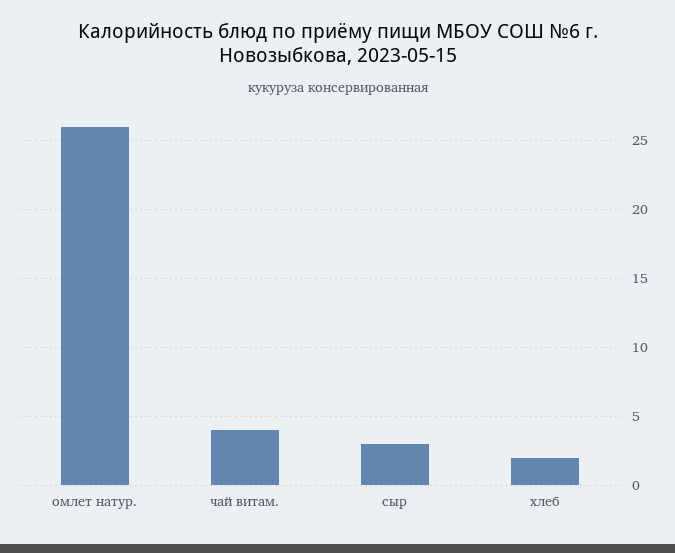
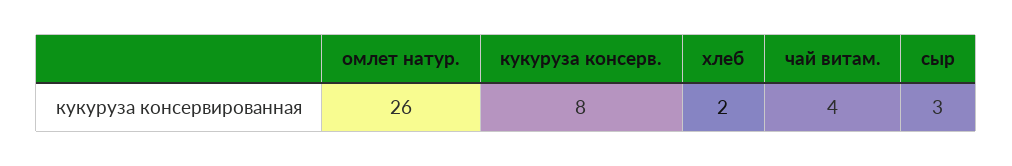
  {
    "омлет натур.": 26,
    "чай витам.": 4,
    "сыр": 3,
-   "хлеб": 2
+   "хлеб": 2,
+   "кукуруза консерв.": 8
  }

